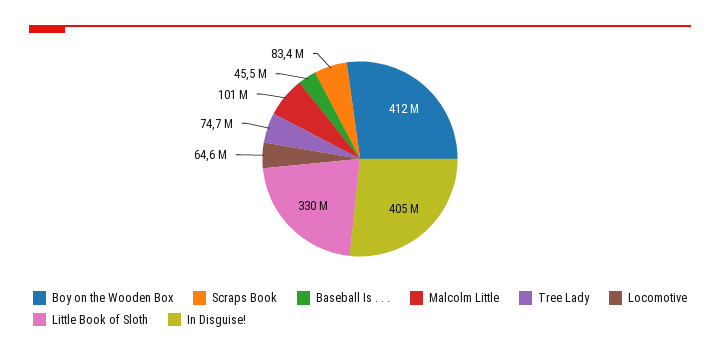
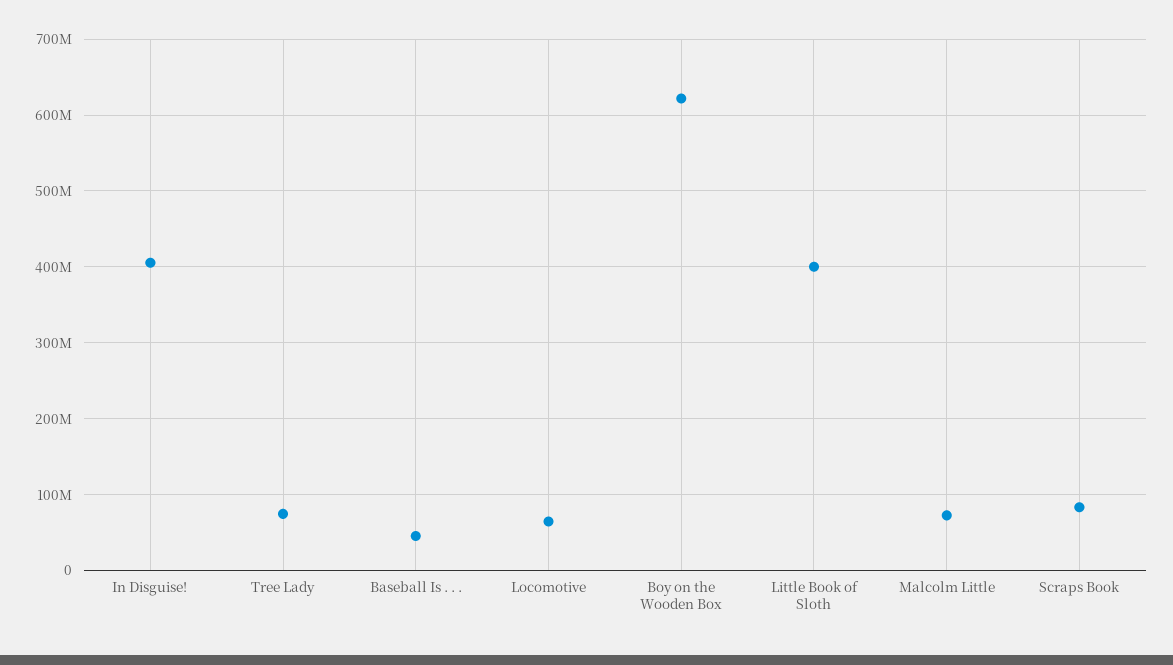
  {
-   "Boy on the Wooden Box": 412000000,
+   "Boy on the Wooden Box": 620000000,
    "Scraps Book": 83400000,
    "Baseball Is . . .": 45500000,
-   "Malcolm Little": 101000000,
+   "Malcolm Little": 70000000,
    "Tree Lady": 74700000,
    "Locomotive": 64600000,
-   "Little Book of Sloth": 330000000,
+   "Little Book of Sloth": 400000000,
    "In Disguise!": 405000000
  }

